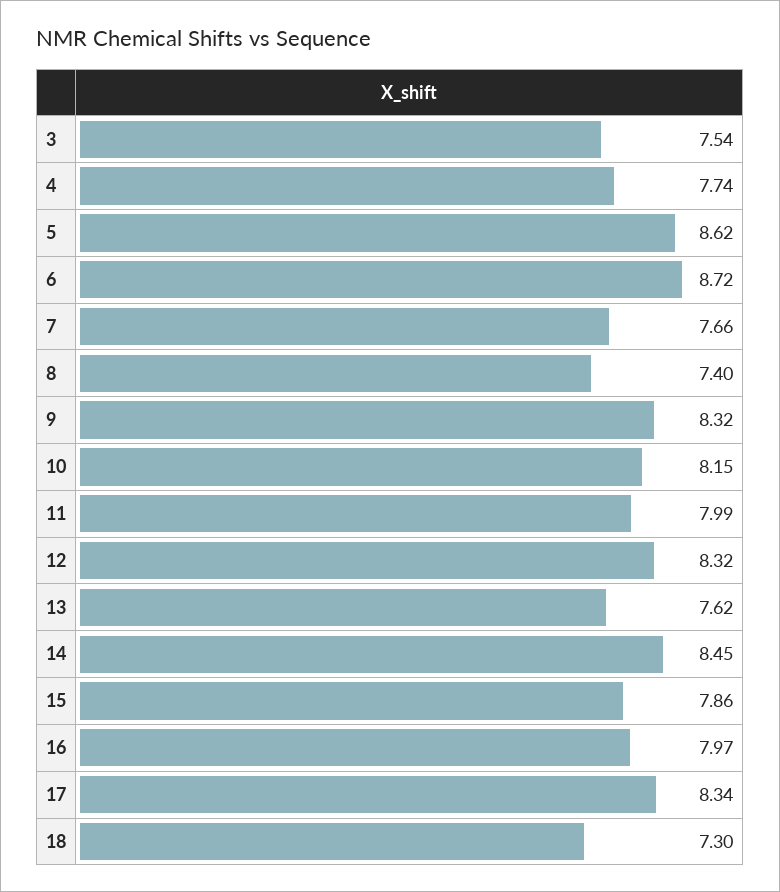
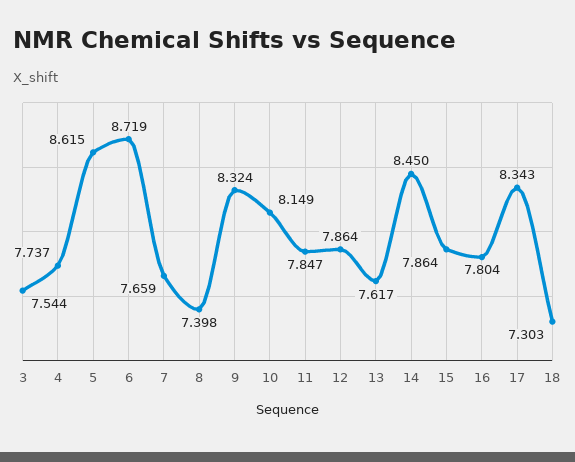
  {
    "3": 7.544,
    "4": 7.737,
    "5": 8.615,
    "6": 8.719,
    "7": 7.659,
    "8": 7.398,
    "9": 8.324,
    "10": 8.149,
-   "11": 7.99,
+   "11": 7.847,
-   "12": 8.32,
+   "12": 7.864,
    "13": 7.617,
    "14": 8.45,
    "15": 7.864,
-   "16": 7.97,
+   "16": 7.804,
    "17": 8.343,
    "18": 7.303
  }

